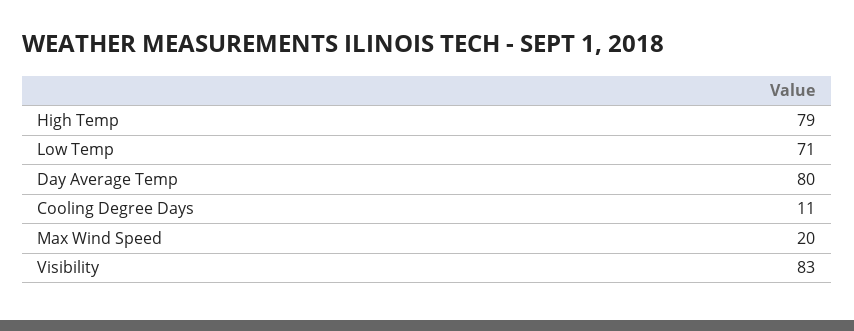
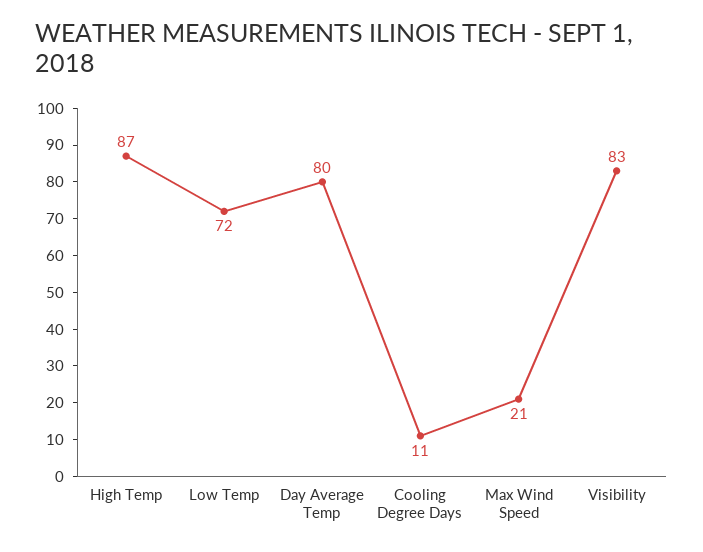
  {
-   "High Temp": 79,
+   "High Temp": 87,
-   "Low Temp": 71,
+   "Low Temp": 72,
    "Day Average Temp": 80,
    "Cooling Degree Days": 11,
-   "Max Wind Speed": 20,
+   "Max Wind Speed": 21,
    "Visibility": 83
  }

